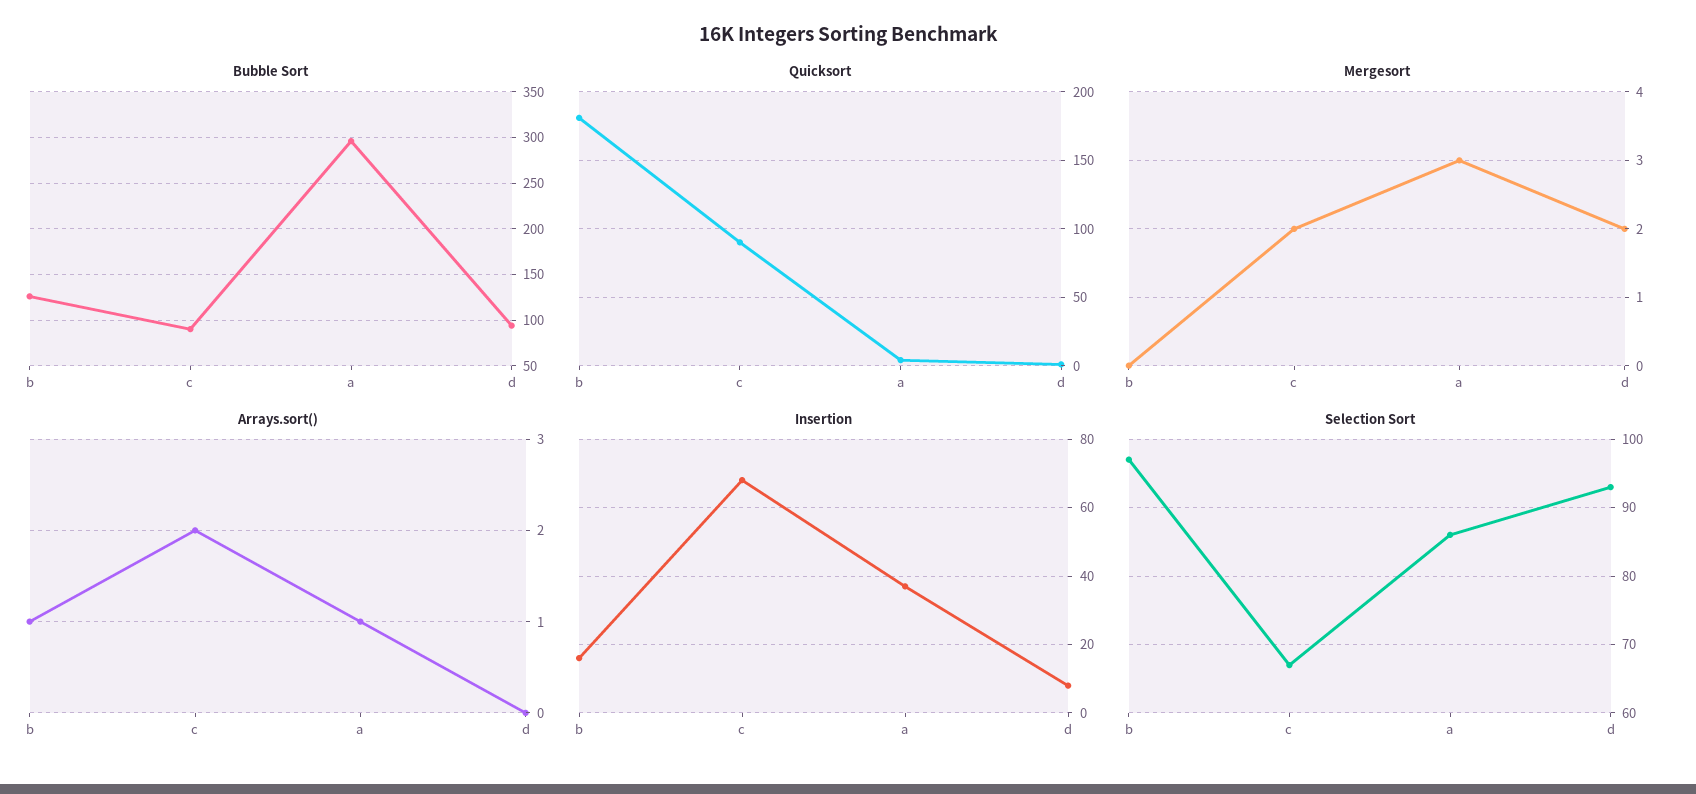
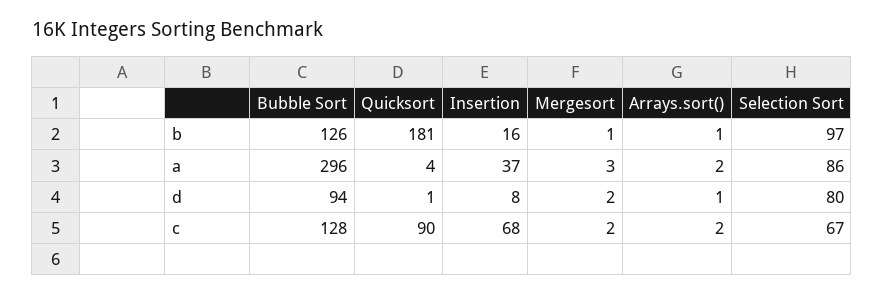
  {
    "Bubble Sort": {
      "b": 126,
-     "c": 90,
+     "c": 128,
      "a": 296,
      "d": 94
    },
    "Quicksort": {
      "b": 181,
      "c": 90,
      "a": 4,
      "d": 1
    },
    "Mergesort": {
-     "b": 0,
+     "b": 1,
      "c": 2,
      "a": 3,
      "d": 2
    },
    "Arrays.sort()": {
      "b": 1,
      "c": 2,
-     "a": 1,
+     "a": 2,
-     "d": 0
+     "d": 1
    },
    "Insertion": {
      "b": 16,
      "c": 68,
      "a": 37,
      "d": 8
    },
    "Selection Sort": {
      "b": 97,
      "c": 67,
      "a": 86,
-     "d": 93
+     "d": 80
    }
  }

